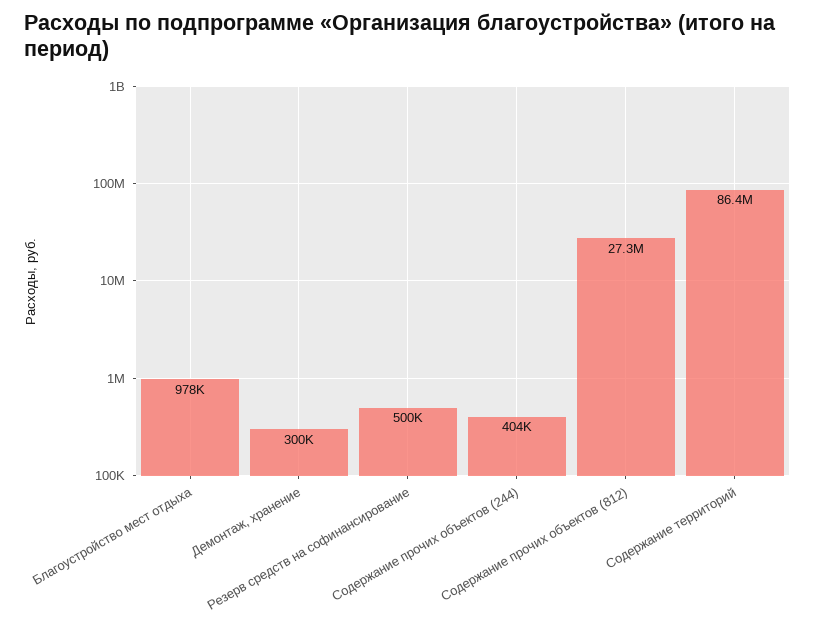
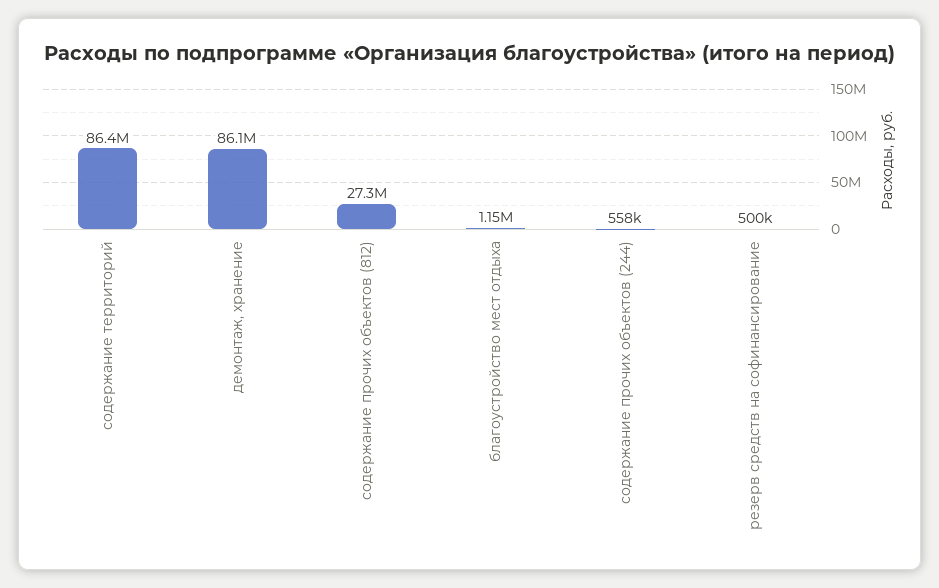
  {
-   "Благоустройство мест отдыха": 978000,
+   "Благоустройство мест отдыха": 1150000,
-   "Демонтаж, хранение": 300000,
+   "Демонтаж, хранение": 86100000,
    "Резерв средств на софинансирование": 500000,
-   "Содержание прочих объектов (244)": 404000,
+   "Содержание прочих объектов (244)": 558000,
    "Содержание прочих объектов (812)": 27300000,
    "Содержание территорий": 86400000
  }

